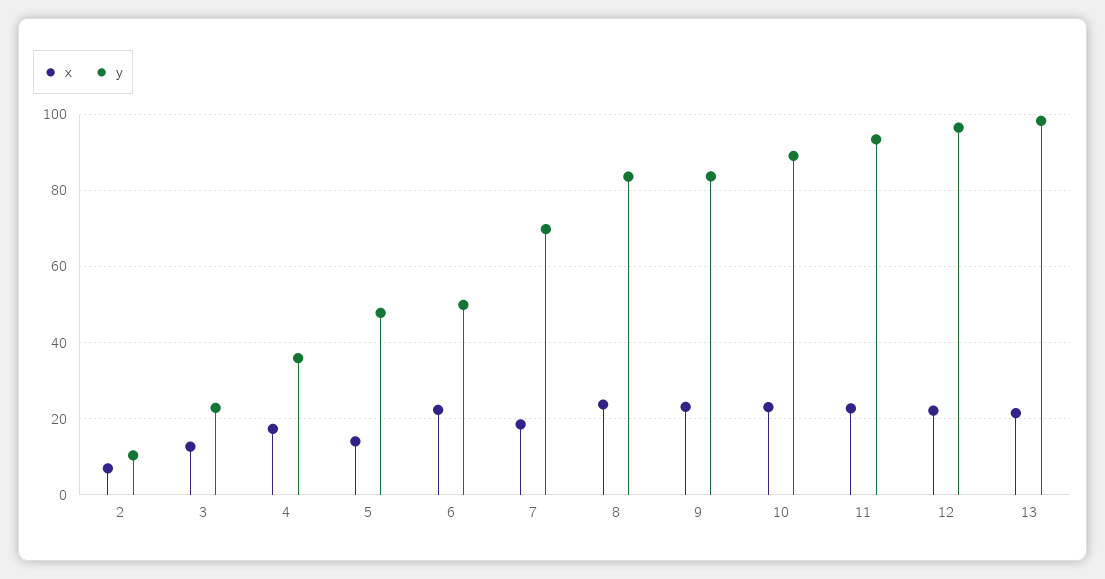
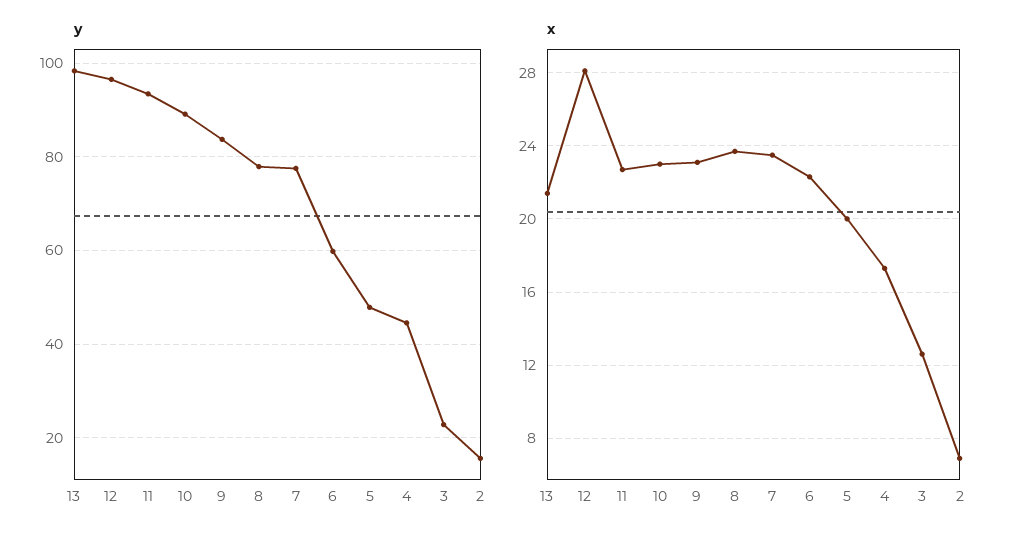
  {
    "x": {
      "2": 7,
      "3": 12.5,
      "4": 17.5,
-     "5": 14,
+     "5": 20,
      "6": 22.5,
-     "7": 18,
+     "7": 23.5,
      "8": 23.5,
      "9": 23,
      "10": 23,
      "11": 22.5,
-     "12": 22,
+     "12": 28,
      "13": 21.5
    },
    "y": {
-     "2": 10,
+     "2": 16,
      "3": 22,
-     "4": 36,
+     "4": 44,
      "5": 48,
-     "6": 50,
+     "6": 60,
-     "7": 70,
+     "7": 78,
-     "8": 84,
+     "8": 78,
      "9": 84,
      "10": 90,
      "11": 94,
      "12": 96,
      "13": 98
    }
  }

